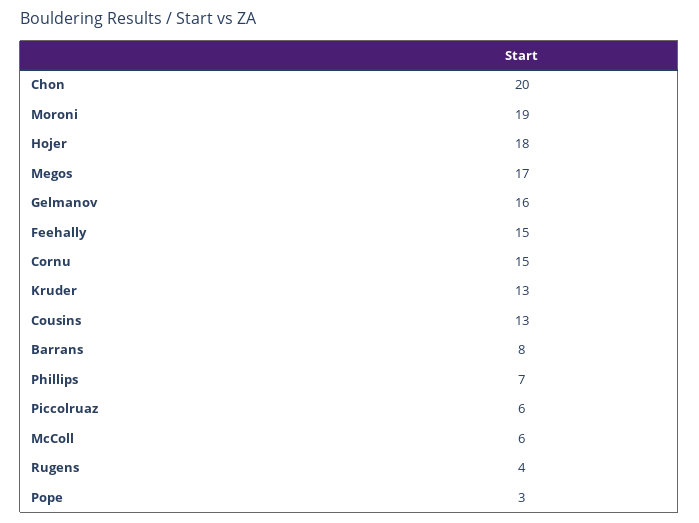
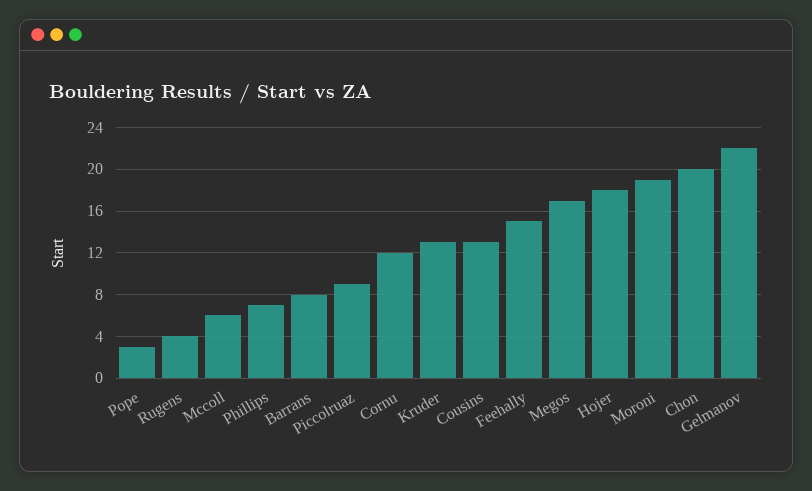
  {
    "Chon": 20,
    "Moroni": 19,
    "Hojer": 18,
    "Megos": 17,
-   "Gelmanov": 16,
+   "Gelmanov": 22,
    "Feehally": 15,
-   "Cornu": 15,
+   "Cornu": 12,
    "Kruder": 13,
    "Cousins": 13,
    "Barrans": 8,
    "Phillips": 7,
-   "Piccolruaz": 6,
+   "Piccolruaz": 9,
    "McColl": 6,
    "Rugens": 4,
    "Pope": 3
  }

